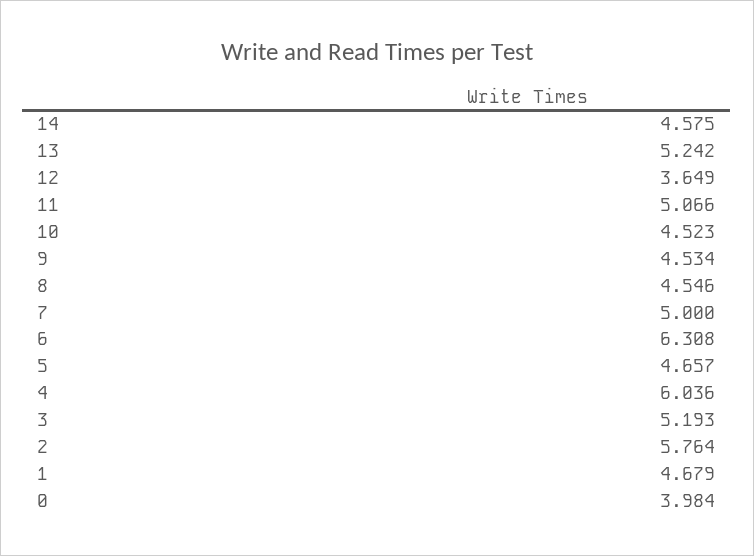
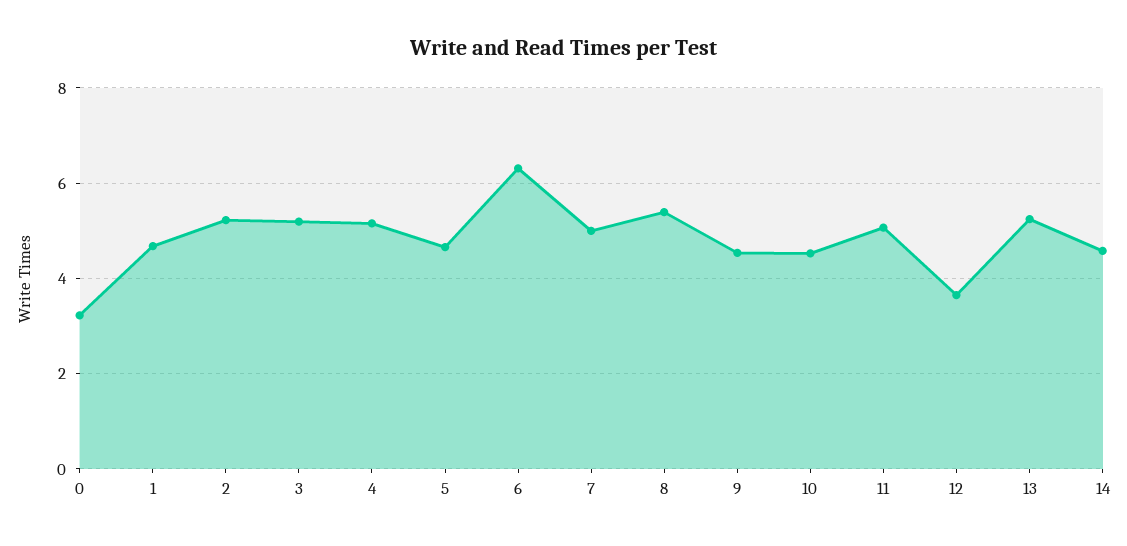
  {
    "14": 4.575,
    "13": 5.242,
    "12": 3.649,
    "11": 5.066,
    "10": 4.523,
    "9": 4.534,
-   "8": 4.546,
+   "8": 5.4,
    "7": 5,
    "6": 6.308,
    "5": 4.657,
-   "4": 6.036,
+   "4": 5.2,
    "3": 5.193,
-   "2": 5.764,
+   "2": 5.2,
    "1": 4.679,
-   "0": 3.984
+   "0": 3.2
  }

